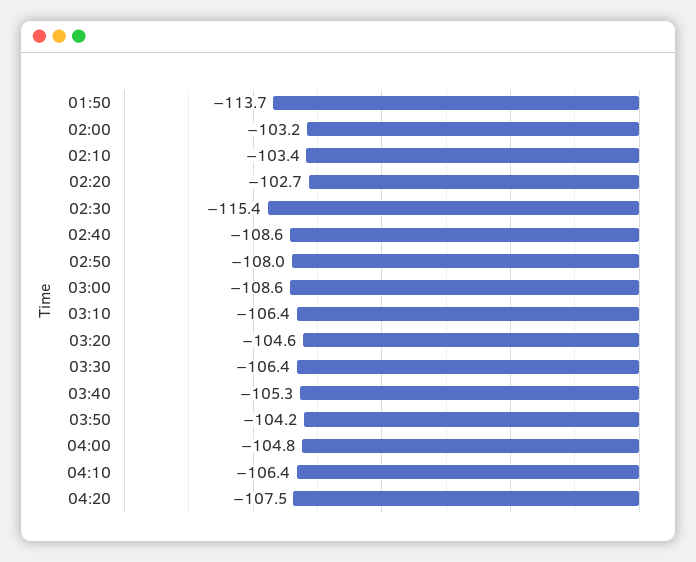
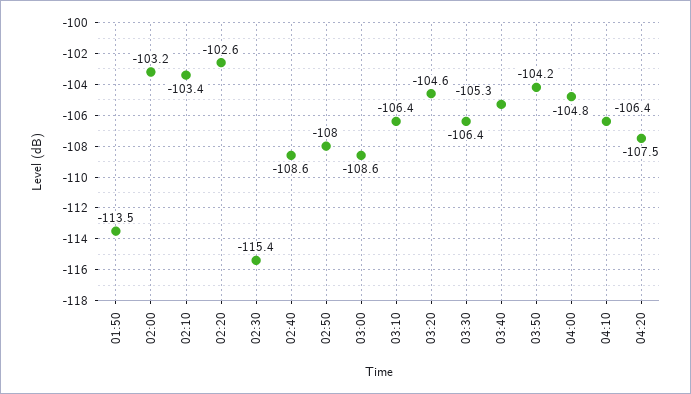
  {
-   "01:50": -113.7,
+   "01:50": -113.5,
    "02:00": -103.2,
    "02:10": -103.4,
-   "02:20": -102.7,
+   "02:20": -102.6,
    "02:30": -115.4,
    "02:40": -108.6,
    "02:50": -108,
    "03:00": -108.6,
    "03:10": -106.4,
    "03:20": -104.6,
    "03:30": -106.4,
    "03:40": -105.3,
    "03:50": -104.2,
    "04:00": -104.8,
    "04:10": -106.4,
    "04:20": -107.5
  }

